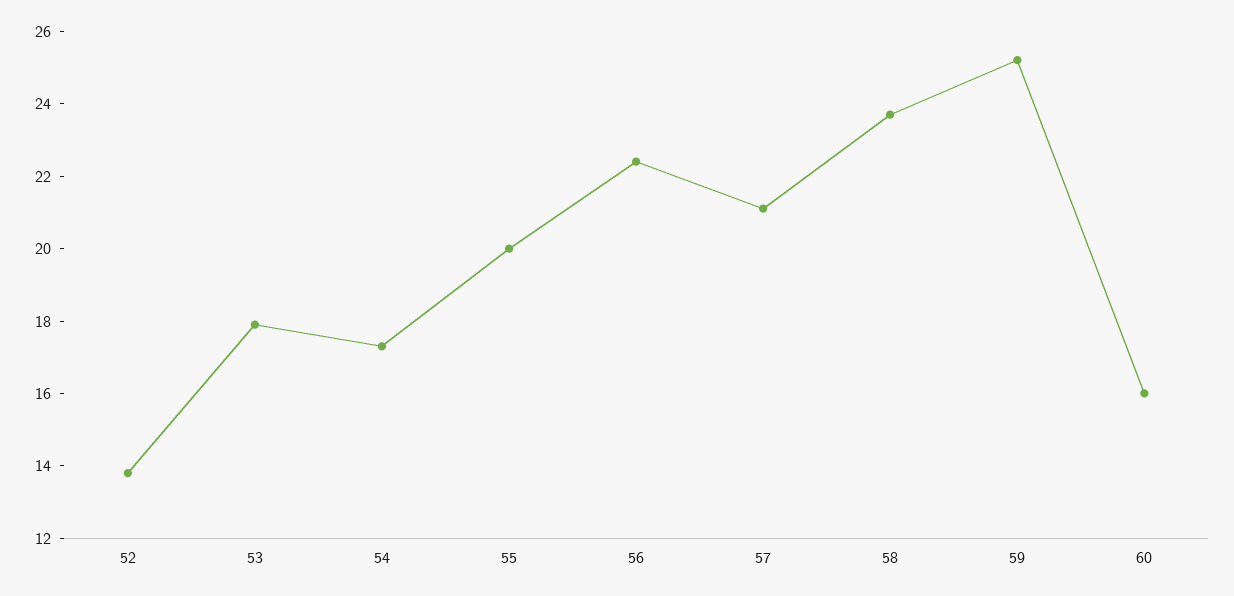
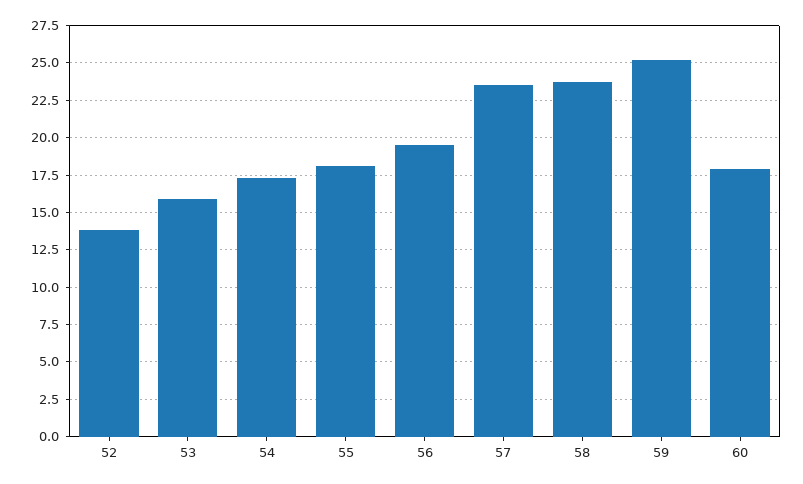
  {
    "52": 14,
-   "53": 18,
+   "53": 16,
    "54": 17.5,
-   "55": 20,
+   "55": 18,
-   "56": 22.5,
+   "56": 19.5,
-   "57": 21,
+   "57": 23.5,
    "58": 23.5,
    "59": 25,
-   "60": 16
+   "60": 18
  }

